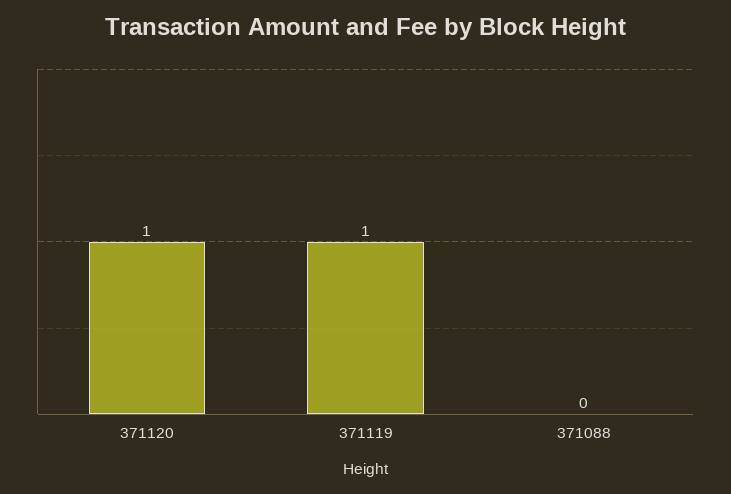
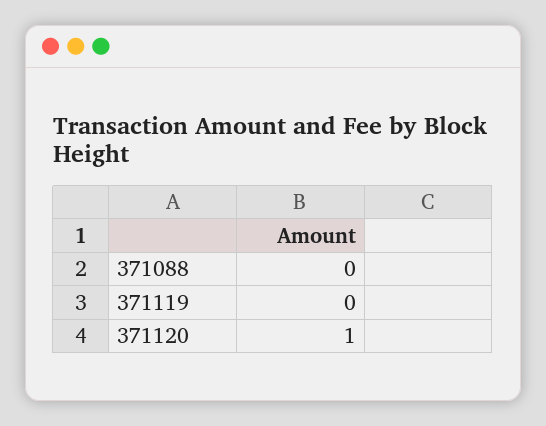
  {
    "371120": 1,
-   "371119": 1,
+   "371119": 0,
    "371088": 0
  }

